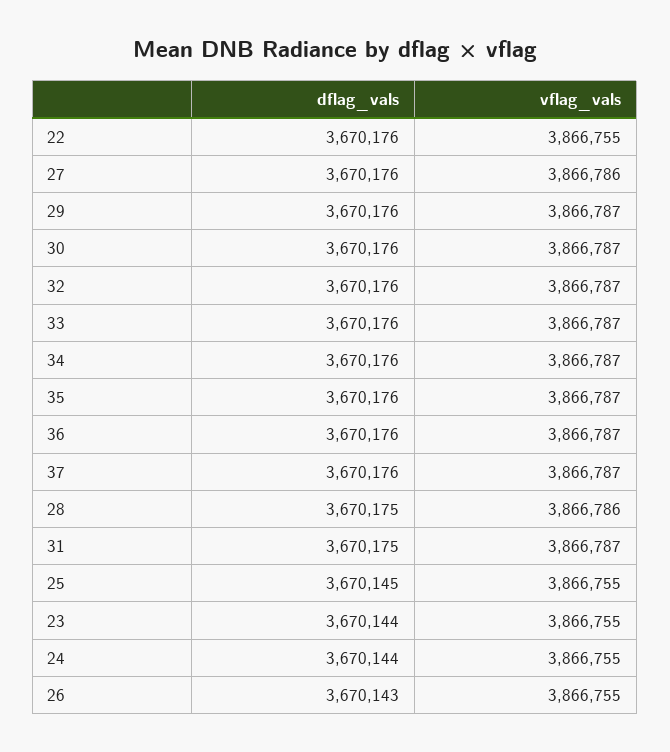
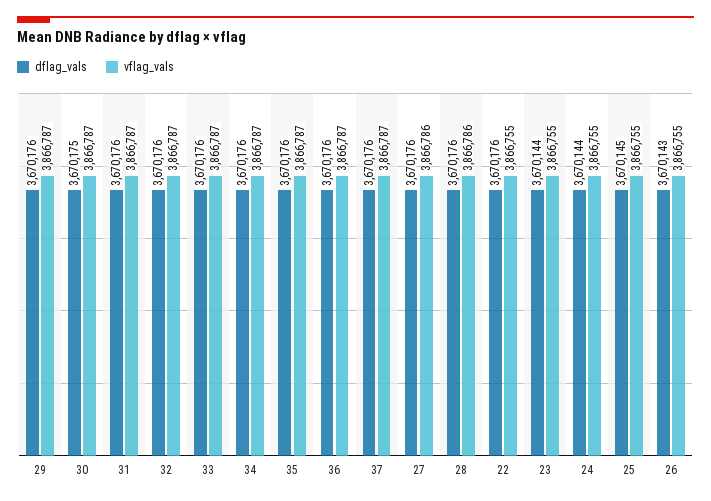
  {
    "dflag_vals": {
      "22": 3670176,
      "27": 3670176,
      "29": 3670176,
-     "30": 3670176,
+     "30": 3670175,
      "32": 3670176,
      "33": 3670176,
      "34": 3670176,
      "35": 3670176,
      "36": 3670176,
      "37": 3670176,
-     "28": 3670175,
+     "28": 3670176,
-     "31": 3670175,
+     "31": 3670176,
      "25": 3670145,
      "23": 3670144,
      "24": 3670144,
      "26": 3670143
    },
    "vflag_vals": {
      "22": 3866755,
      "27": 3866786,
      "29": 3866787,
      "30": 3866787,
      "32": 3866787,
      "33": 3866787,
      "34": 3866787,
      "35": 3866787,
      "36": 3866787,
      "37": 3866787,
      "28": 3866786,
      "31": 3866787,
      "25": 3866755,
      "23": 3866755,
      "24": 3866755,
      "26": 3866755
    }
  }

